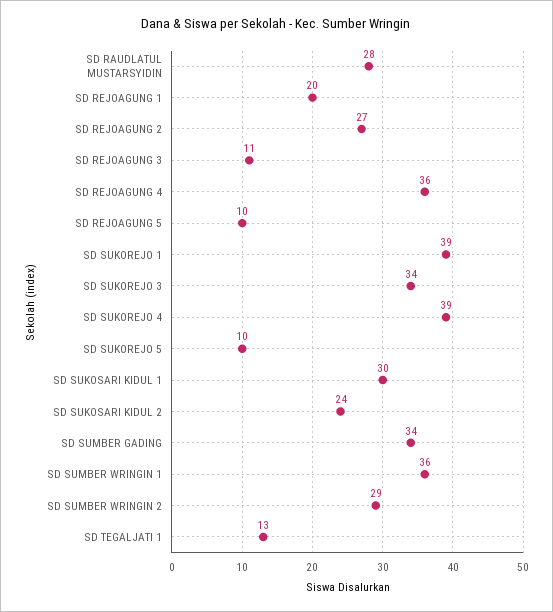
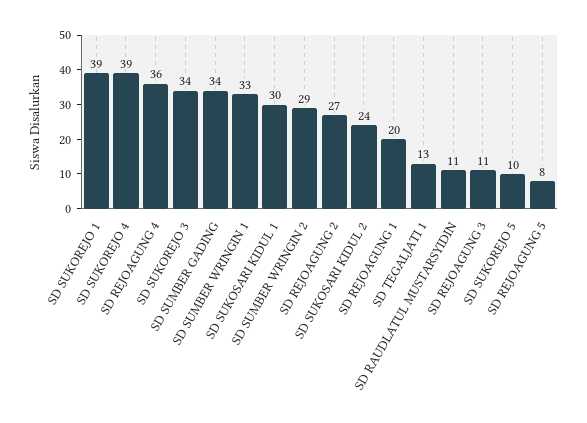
  {
-   "SD RAUDLATUL MUSTARSYIDIN": 28,
+   "SD RAUDLATUL MUSTARSYIDIN": 11,
    "SD REJOAGUNG 1": 20,
    "SD REJOAGUNG 2": 27,
    "SD REJOAGUNG 3": 11,
    "SD REJOAGUNG 4": 36,
-   "SD REJOAGUNG 5": 10,
+   "SD REJOAGUNG 5": 8,
    "SD SUKOREJO 1": 39,
    "SD SUKOREJO 3": 34,
    "SD SUKOREJO 4": 39,
    "SD SUKOREJO 5": 10,
    "SD SUKOSARI KIDUL 1": 30,
    "SD SUKOSARI KIDUL 2": 24,
    "SD SUMBER GADING": 34,
-   "SD SUMBER WRINGIN 1": 36,
+   "SD SUMBER WRINGIN 1": 33,
    "SD SUMBER WRINGIN 2": 29,
    "SD TEGALJATI 1": 13
  }

